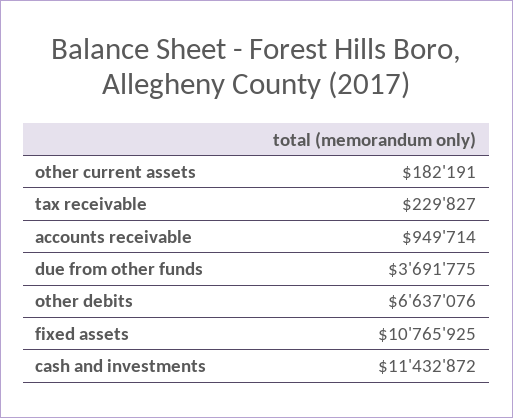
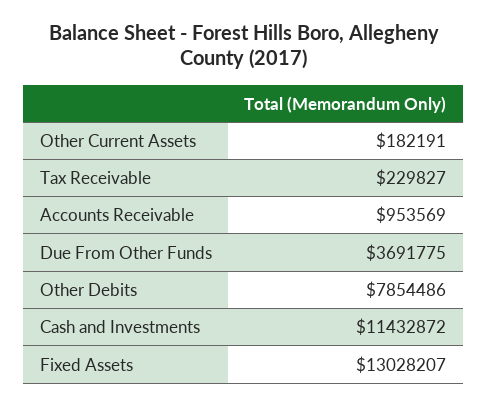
  {
    "other current assets": 182191,
    "tax receivable": 229827,
-   "accounts receivable": 949714,
+   "accounts receivable": 953569,
    "due from other funds": 3691775,
-   "other debits": 6637076,
+   "other debits": 7854486,
-   "fixed assets": 10765925,
+   "fixed assets": 13028207,
    "cash and investments": 11432872
  }

